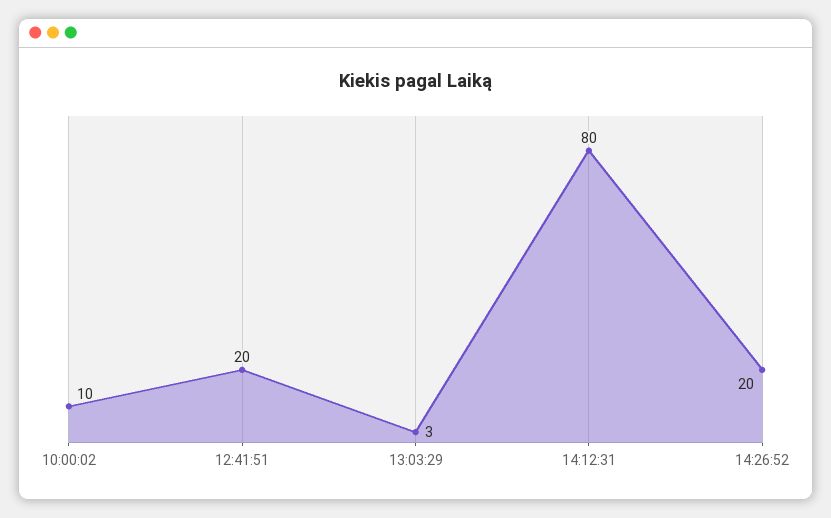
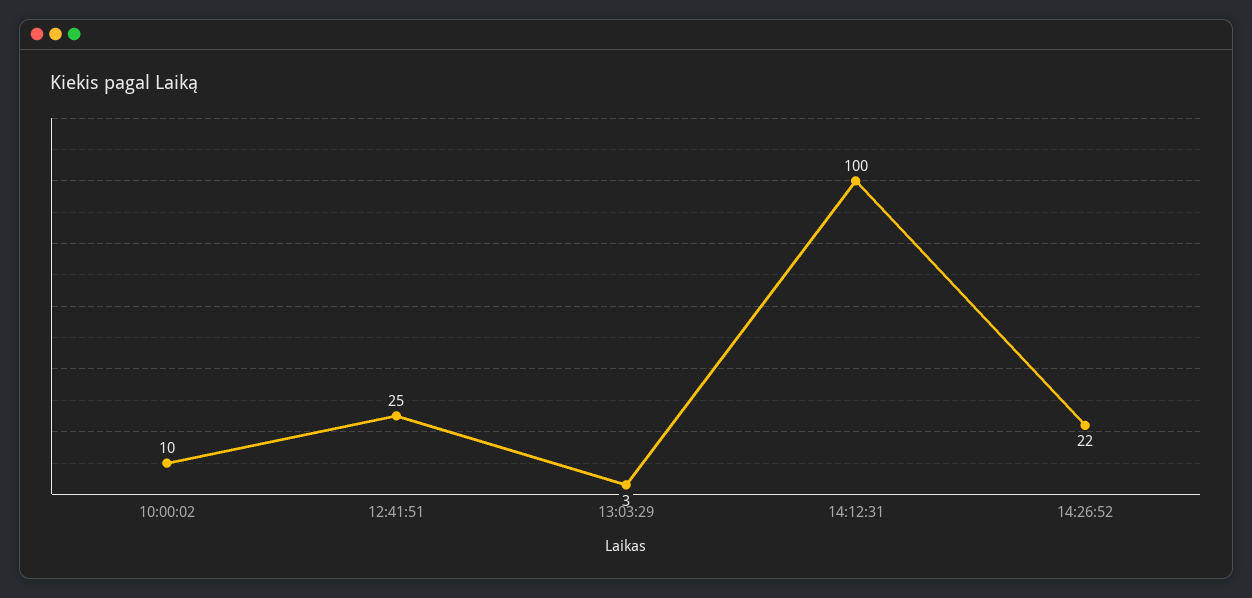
  {
    "10:00:02": 10,
-   "12:41:51": 20,
+   "12:41:51": 25,
    "13:03:29": 3,
-   "14:12:31": 80,
+   "14:12:31": 100,
-   "14:26:52": 20
+   "14:26:52": 22
  }

